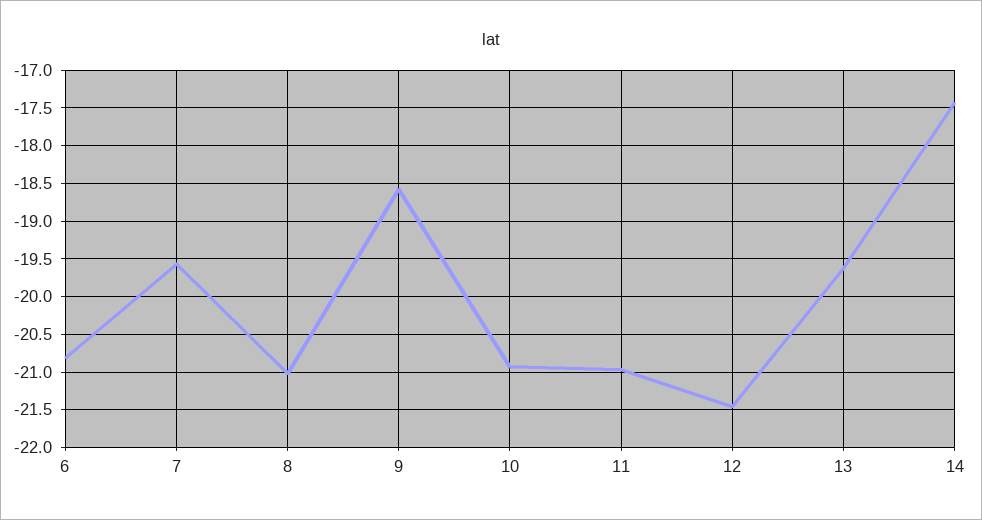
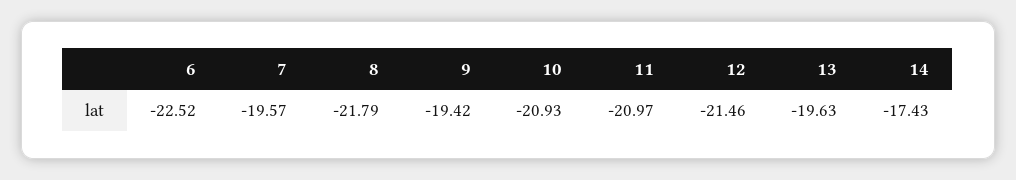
  {
-   "6": -20.8,
+   "6": -22.52,
    "7": -19.57,
-   "8": -21,
+   "8": -21.79,
-   "9": -18.6,
+   "9": -19.42,
    "10": -20.93,
    "11": -20.97,
    "12": -21.46,
    "13": -19.63,
    "14": -17.43
  }

